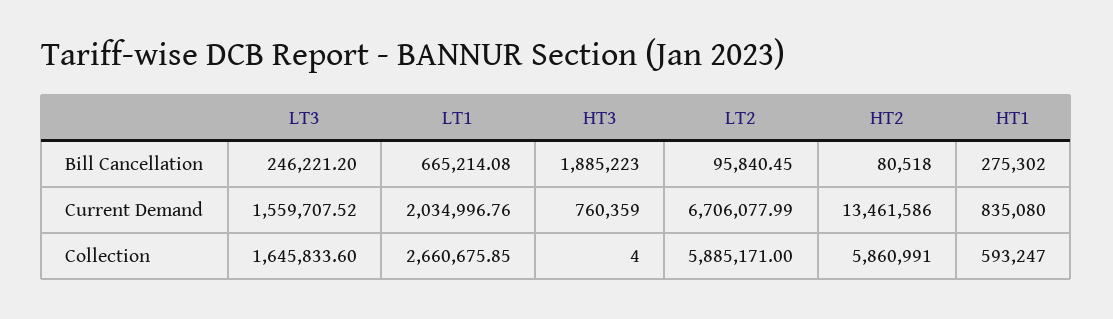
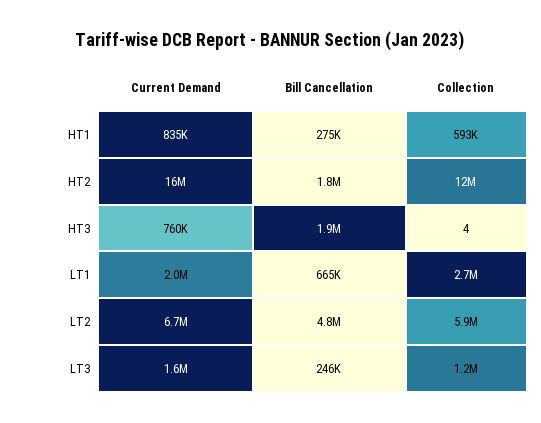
  {
    "LT3": {
      "Bill Cancellation": 246221.2,
      "Current Demand": 1559707.52,
-     "Collection": 1645833.6
+     "Collection": 1200000
    },
    "LT1": {
      "Bill Cancellation": 665214.08,
      "Current Demand": 2034996.76,
      "Collection": 2660675.85
    },
    "HT3": {
      "Bill Cancellation": 1885223,
      "Current Demand": 760359,
      "Collection": 4
    },
    "LT2": {
-     "Bill Cancellation": 95840.45,
+     "Bill Cancellation": 4800000,
      "Current Demand": 6706077.99,
      "Collection": 5885171
    },
    "HT2": {
-     "Bill Cancellation": 80518,
+     "Bill Cancellation": 1800000,
-     "Current Demand": 13461586,
+     "Current Demand": 16000000,
-     "Collection": 5860991
+     "Collection": 12000000
    },
    "HT1": {
      "Bill Cancellation": 275302,
      "Current Demand": 835080,
      "Collection": 593247
    }
  }

